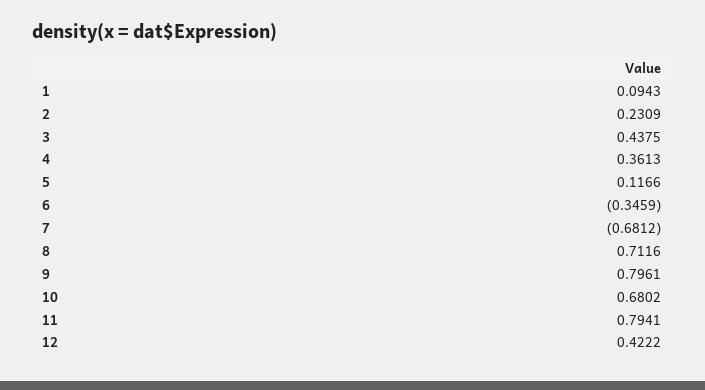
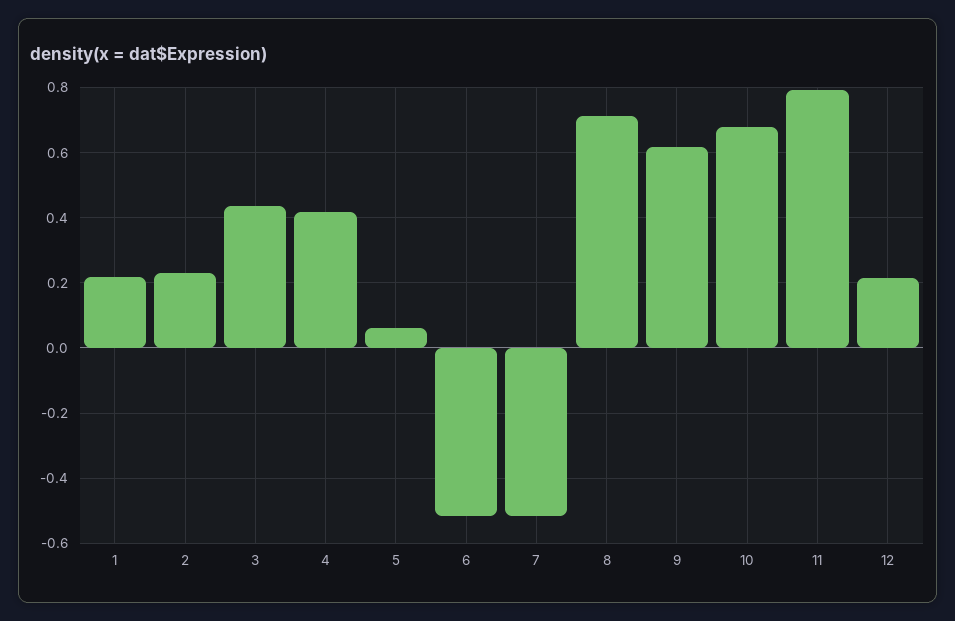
  {
-   "1": 0.0943,
+   "1": 0.22,
    "2": 0.2309,
    "3": 0.4375,
-   "4": 0.3613,
+   "4": 0.42,
-   "5": 0.1166,
+   "5": 0.06,
-   "6": -0.3459,
+   "6": -0.52,
-   "7": -0.6812,
+   "7": -0.52,
    "8": 0.7116,
-   "9": 0.7961,
+   "9": 0.62,
    "10": 0.6802,
    "11": 0.7941,
-   "12": 0.4222
+   "12": 0.22
  }

